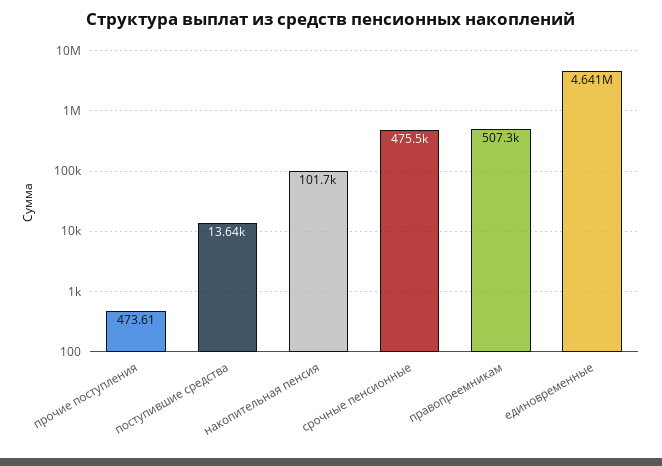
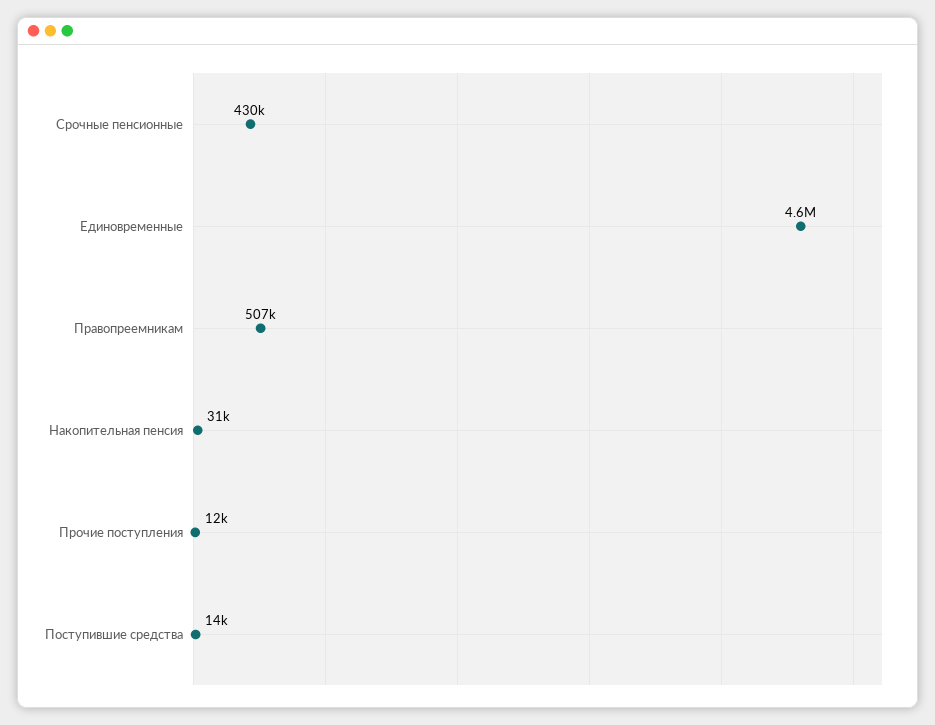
  {
-   "прочие поступления": 473.61,
+   "прочие поступления": 12000,
    "поступившие средства": 13640,
-   "накопительная пенсия": 101700,
+   "накопительная пенсия": 31000,
-   "срочные пенсионные": 475500,
+   "срочные пенсионные": 430000,
    "правопреемникам": 507300,
    "единовременные": 4641000
  }

